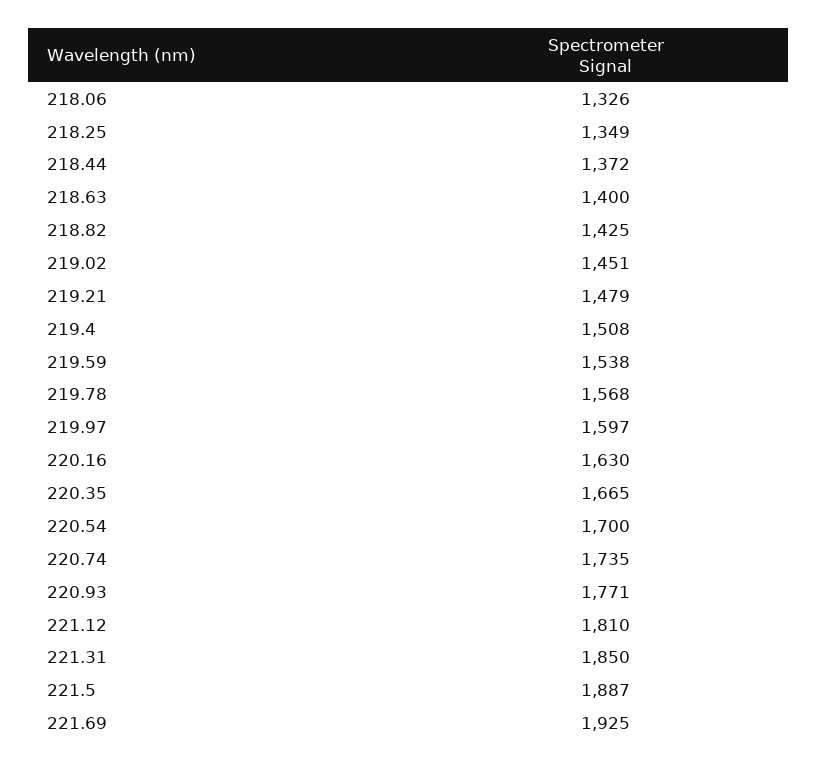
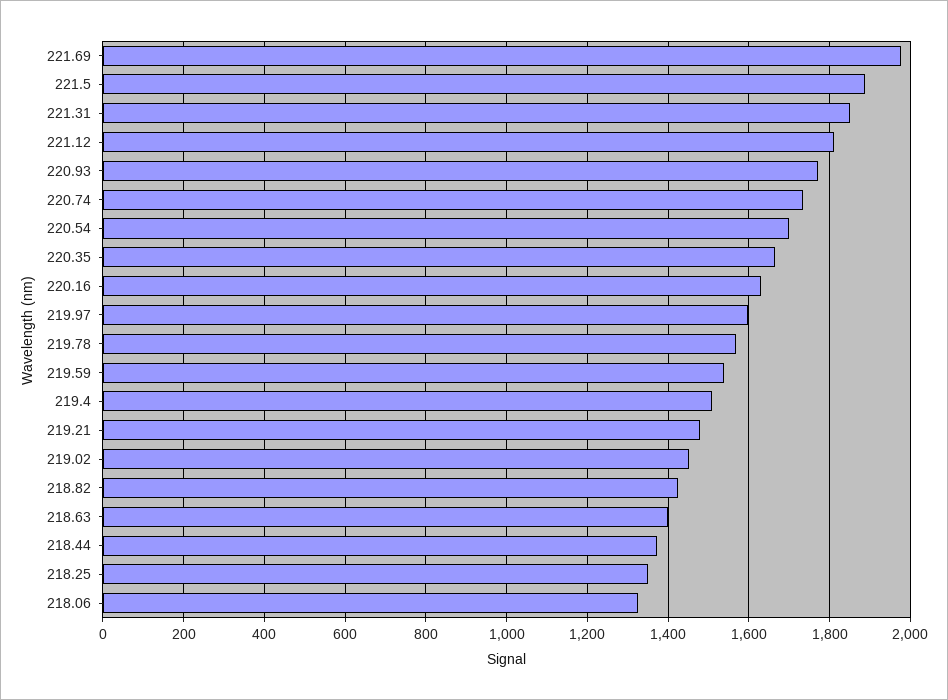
  {
    "218.06": 1326,
    "218.25": 1349,
    "218.44": 1372,
    "218.63": 1400,
    "218.82": 1425,
    "219.02": 1451,
    "219.21": 1479,
    "219.4": 1508,
    "219.59": 1538,
    "219.78": 1568,
    "219.97": 1597,
    "220.16": 1630,
    "220.35": 1665,
    "220.54": 1700,
    "220.74": 1735,
    "220.93": 1771,
    "221.12": 1810,
    "221.31": 1850,
    "221.5": 1887,
-   "221.69": 1925
+   "221.69": 1980
  }

